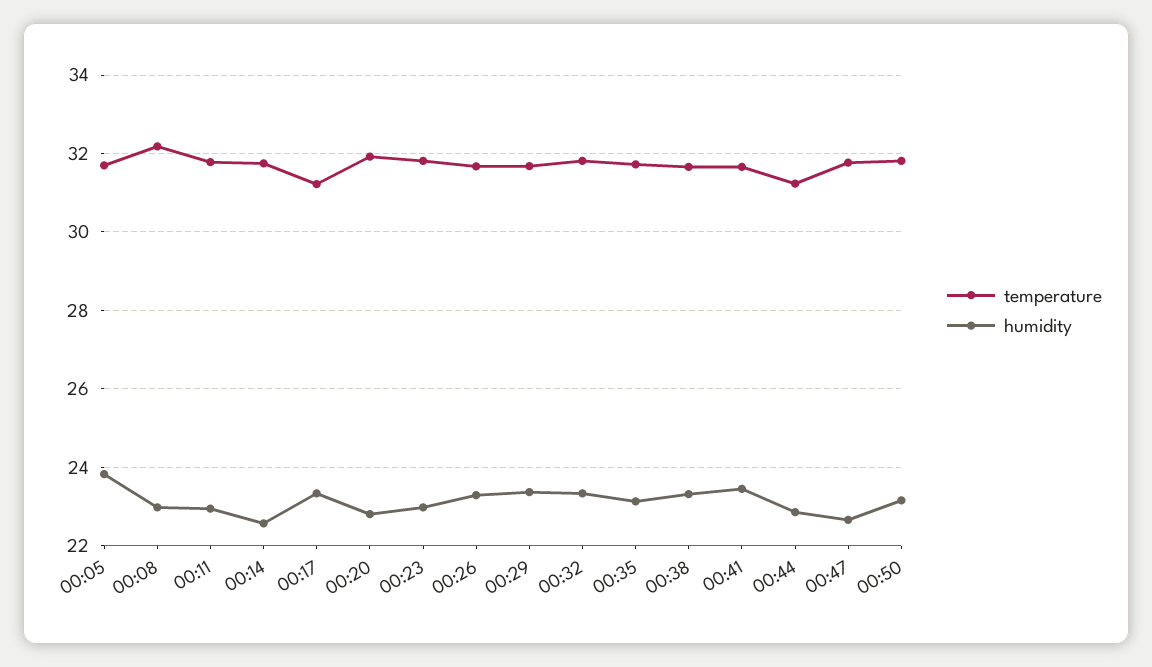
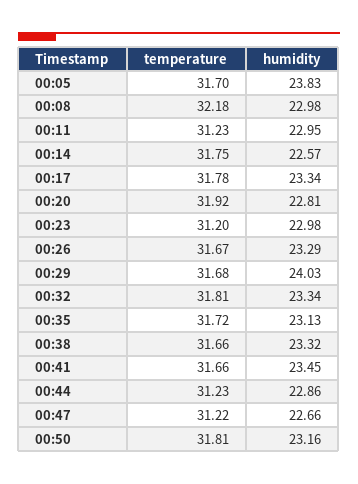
  {
    "temperature": {
      "00:05": 31.7,
      "00:08": 32.18,
-     "00:11": 31.8,
+     "00:11": 31.23,
      "00:14": 31.75,
-     "00:17": 31.2,
+     "00:17": 31.78,
      "00:20": 31.92,
-     "00:23": 31.8,
+     "00:23": 31.2,
      "00:26": 31.67,
      "00:29": 31.68,
      "00:32": 31.81,
      "00:35": 31.72,
      "00:38": 31.66,
      "00:41": 31.66,
      "00:44": 31.23,
-     "00:47": 31.8,
+     "00:47": 31.22,
      "00:50": 31.81
    },
    "humidity": {
      "00:05": 23.83,
      "00:08": 22.98,
      "00:11": 22.95,
      "00:14": 22.57,
      "00:17": 23.34,
      "00:20": 22.81,
      "00:23": 22.98,
      "00:26": 23.29,
-     "00:29": 23.4,
+     "00:29": 24.03,
      "00:32": 23.34,
      "00:35": 23.13,
      "00:38": 23.32,
      "00:41": 23.45,
      "00:44": 22.86,
      "00:47": 22.66,
      "00:50": 23.16
    }
  }

